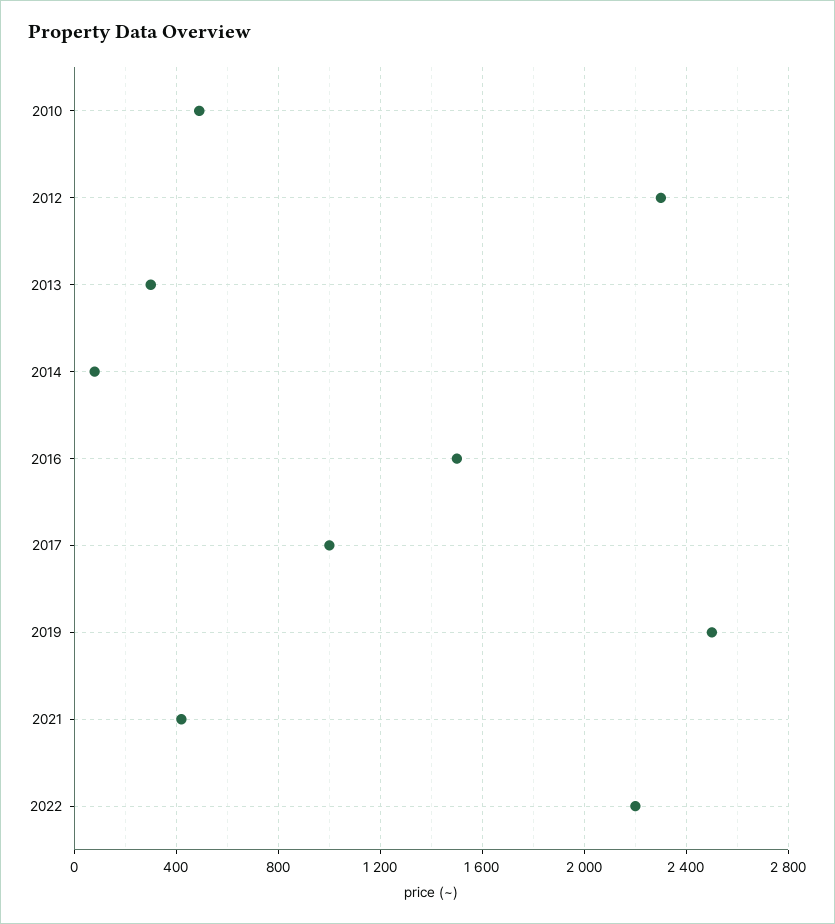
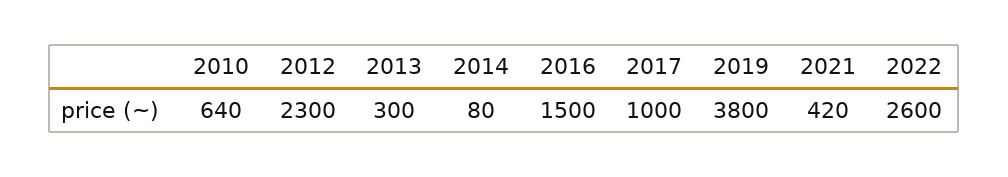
  {
-   "2010": 500,
+   "2010": 640,
    "2012": 2300,
    "2013": 300,
    "2014": 80,
    "2016": 1500,
    "2017": 1000,
-   "2019": 2500,
+   "2019": 3800,
    "2021": 420,
-   "2022": 2200
+   "2022": 2600
  }

